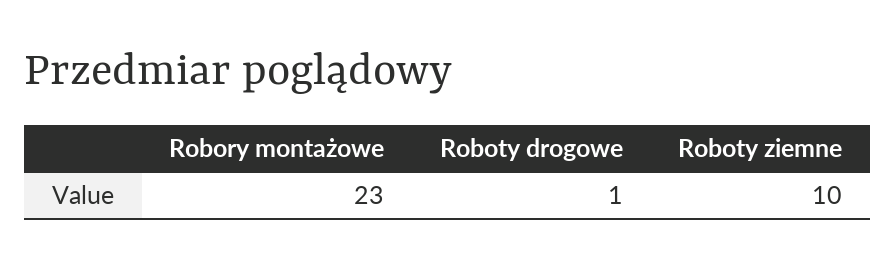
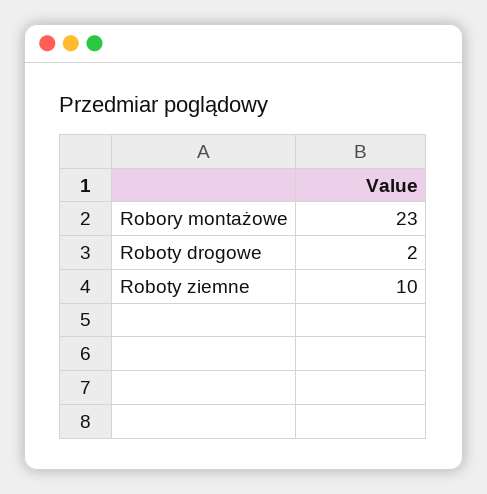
  {
    "Robory montażowe": 23,
-   "Roboty drogowe": 1,
+   "Roboty drogowe": 2,
    "Roboty ziemne": 10
  }

